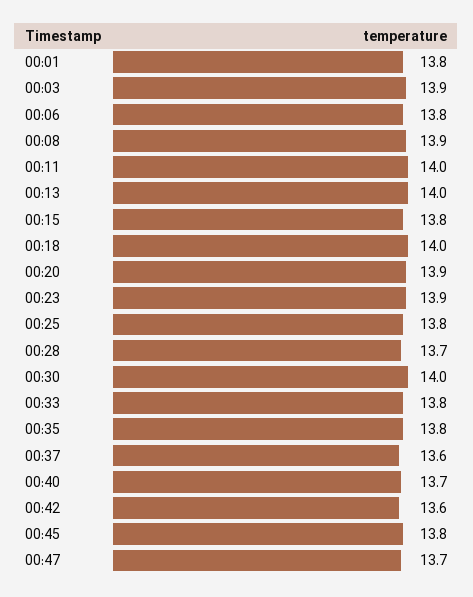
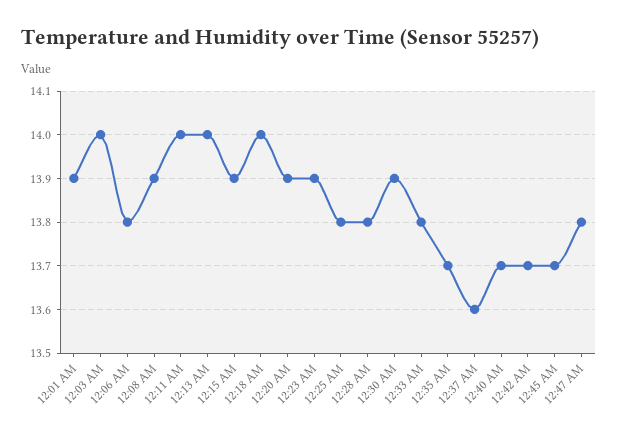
  {
-   "00:01": 13.8,
+   "00:01": 13.9,
-   "00:03": 13.9,
+   "00:03": 14,
    "00:06": 13.8,
    "00:08": 13.9,
    "00:11": 14,
    "00:13": 14,
-   "00:15": 13.8,
+   "00:15": 13.9,
    "00:18": 14,
    "00:20": 13.9,
    "00:23": 13.9,
    "00:25": 13.8,
-   "00:28": 13.7,
+   "00:28": 13.8,
-   "00:30": 14,
+   "00:30": 13.9,
    "00:33": 13.8,
-   "00:35": 13.8,
+   "00:35": 13.7,
    "00:37": 13.6,
    "00:40": 13.7,
-   "00:42": 13.6,
+   "00:42": 13.7,
-   "00:45": 13.8,
+   "00:45": 13.7,
-   "00:47": 13.7
+   "00:47": 13.8
  }

